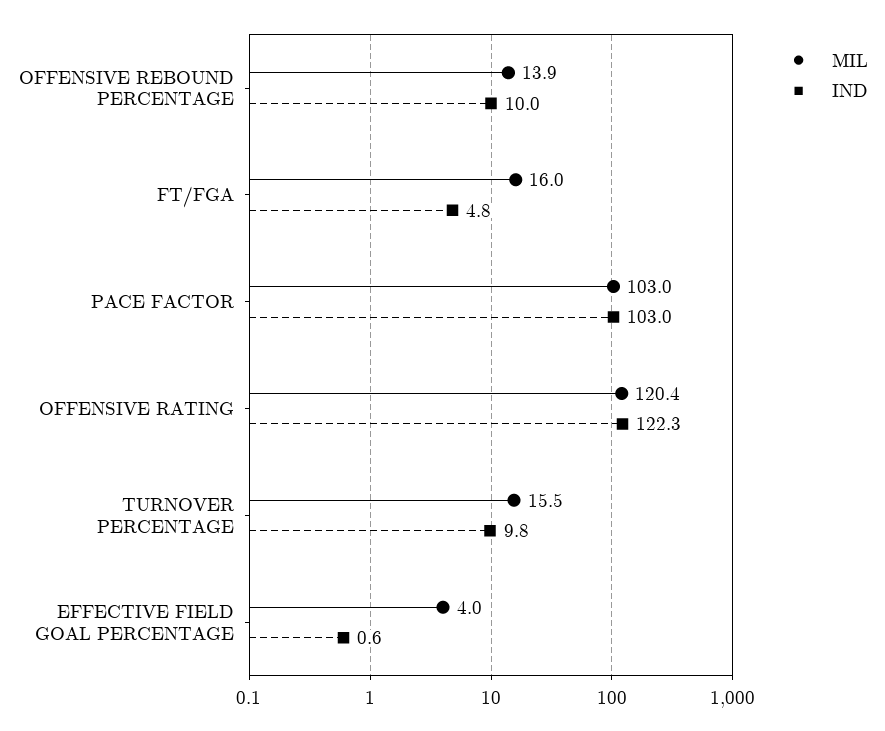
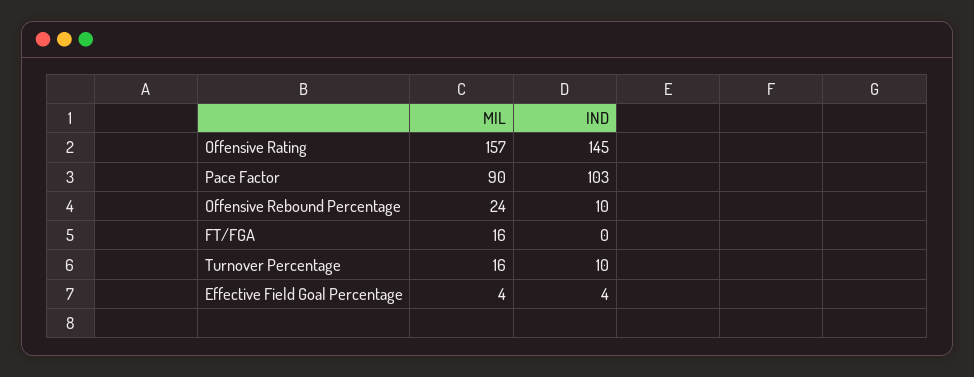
  {
    "MIL": {
-     "OFFENSIVE REBOUND PERCENTAGE": 13.9,
+     "OFFENSIVE REBOUND PERCENTAGE": 24,
      "FT/FGA": 16,
-     "PACE FACTOR": 103,
+     "PACE FACTOR": 90,
-     "OFFENSIVE RATING": 120.4,
+     "OFFENSIVE RATING": 157,
      "TURNOVER PERCENTAGE": 15.5,
      "EFFECTIVE FIELD GOAL PERCENTAGE": 4
    },
    "IND": {
      "OFFENSIVE REBOUND PERCENTAGE": 10,
-     "FT/FGA": 4.8,
+     "FT/FGA": 0,
      "PACE FACTOR": 103,
-     "OFFENSIVE RATING": 122.3,
+     "OFFENSIVE RATING": 145,
      "TURNOVER PERCENTAGE": 9.8,
-     "EFFECTIVE FIELD GOAL PERCENTAGE": 0.6
+     "EFFECTIVE FIELD GOAL PERCENTAGE": 4
    }
  }

